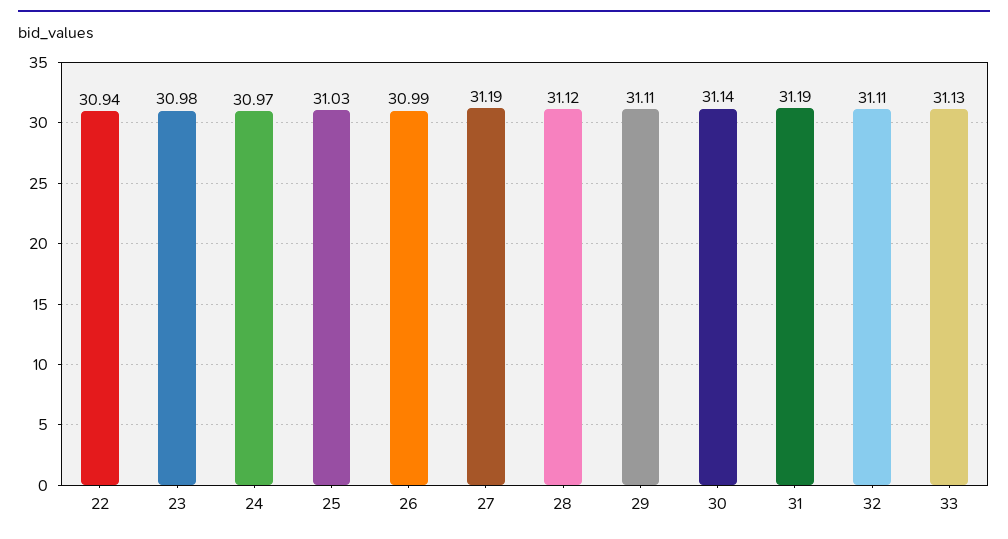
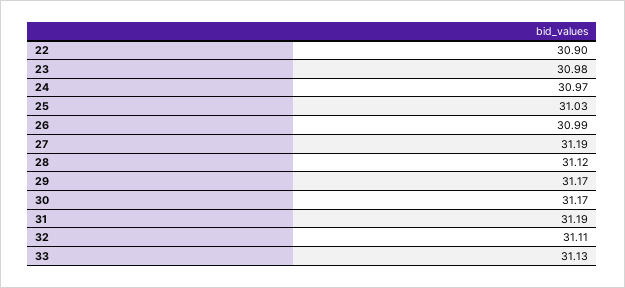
  {
-   "22": 30.94,
+   "22": 30.9,
    "23": 30.98,
    "24": 30.97,
    "25": 31.03,
    "26": 30.99,
    "27": 31.19,
    "28": 31.12,
-   "29": 31.11,
+   "29": 31.17,
-   "30": 31.14,
+   "30": 31.17,
    "31": 31.19,
    "32": 31.11,
    "33": 31.13
  }

